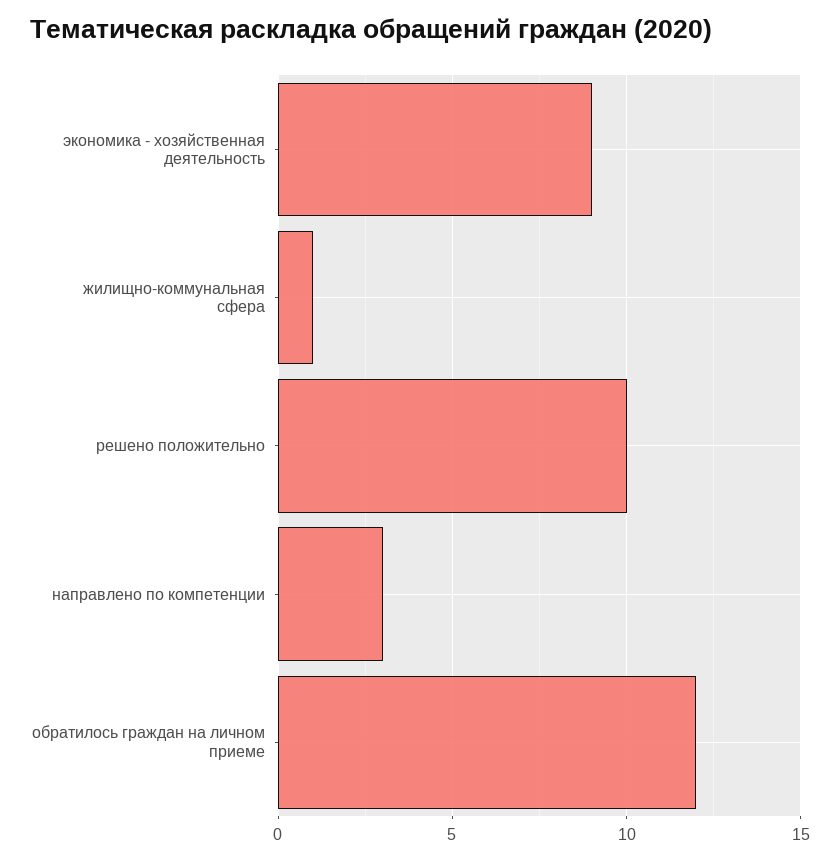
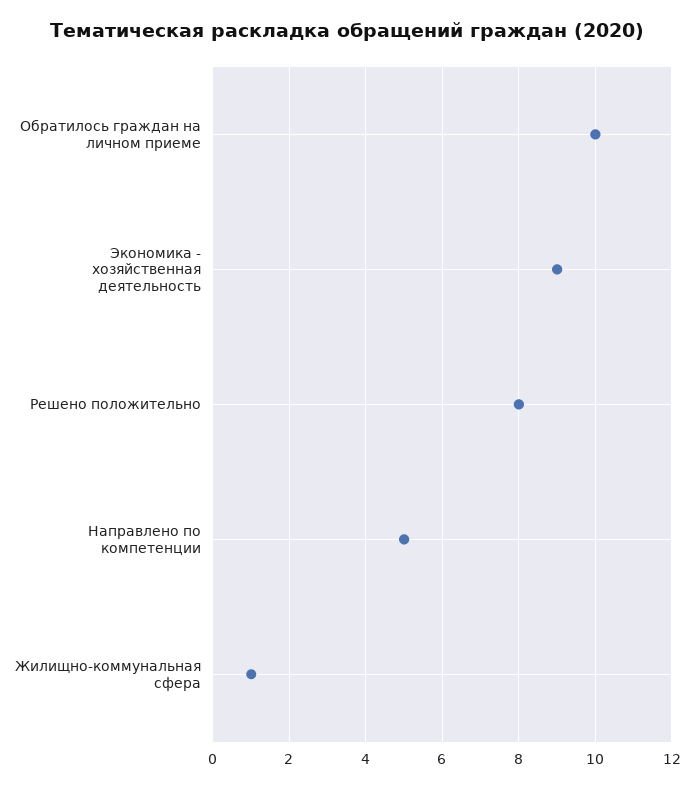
  {
    "экономика - хозяйственная деятельность": 9,
    "жилищно-коммунальная сфера": 1,
-   "решено положительно": 10,
+   "решено положительно": 8,
-   "направлено по компетенции": 3,
+   "направлено по компетенции": 5,
-   "обратилось граждан на личном приеме": 12
+   "обратилось граждан на личном приеме": 10
  }

